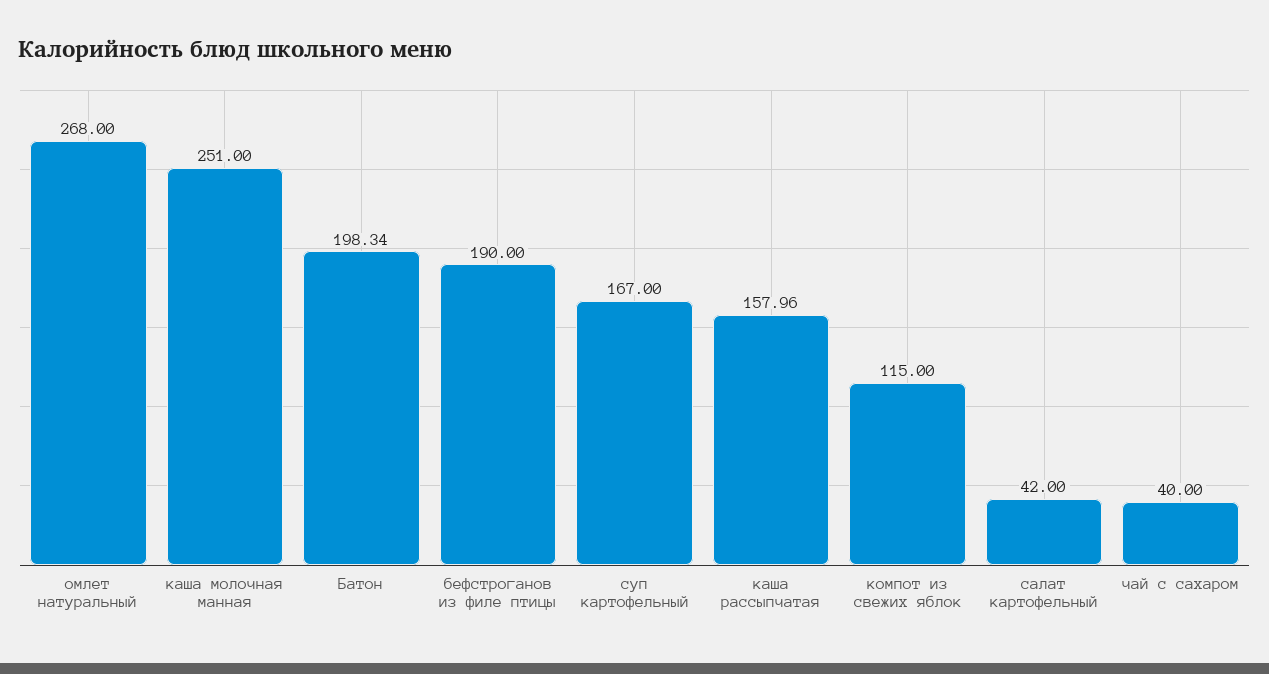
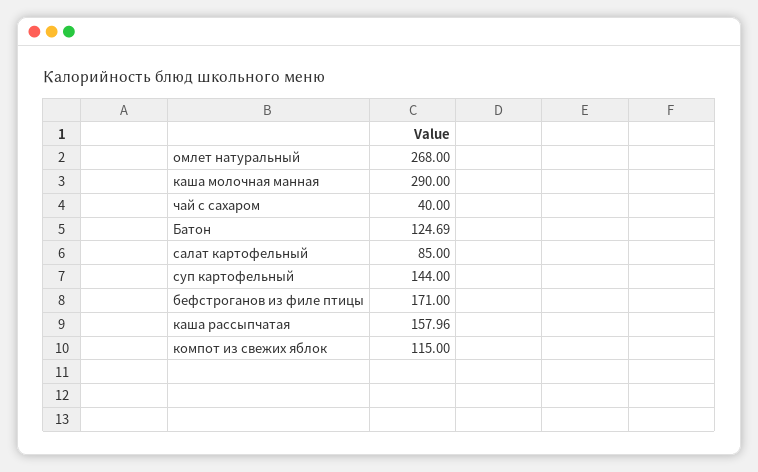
  {
    "омлет натуральный": 268,
-   "каша молочная манная": 251,
+   "каша молочная манная": 290,
-   "Батон": 198.34,
+   "Батон": 124.69,
-   "бефстроганов из филе птицы": 190,
+   "бефстроганов из филе птицы": 171,
-   "суп картофельный": 167,
+   "суп картофельный": 144,
    "каша рассыпчатая": 157.96,
    "компот из свежих яблок": 115,
-   "салат картофельный": 42,
+   "салат картофельный": 85,
    "чай с сахаром": 40
  }

